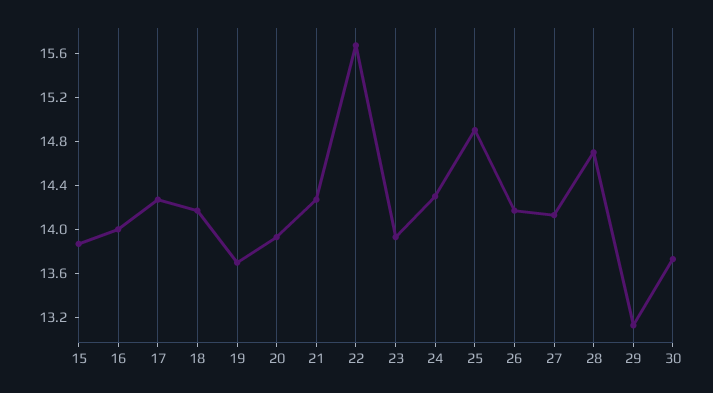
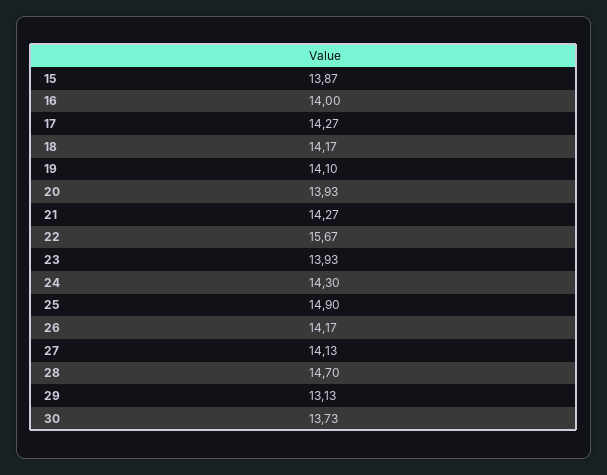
  {
    "15": 13.87,
    "16": 14,
    "17": 14.27,
    "18": 14.17,
-   "19": 13.7,
+   "19": 14.1,
    "20": 13.93,
    "21": 14.27,
    "22": 15.67,
    "23": 13.93,
    "24": 14.3,
    "25": 14.9,
    "26": 14.17,
    "27": 14.13,
    "28": 14.7,
    "29": 13.13,
    "30": 13.73
  }

